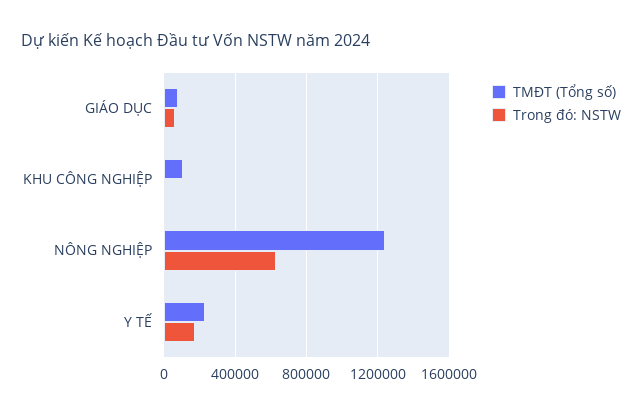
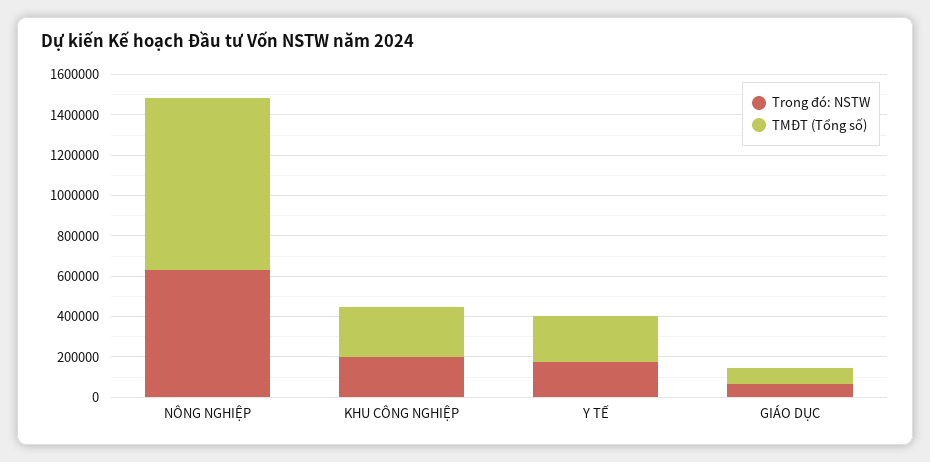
  {
    "TMĐT (Tổng số)": {
      "GIÁO DỤC": 100000,
-     "KHU CÔNG NGHIỆP": 100000,
+     "KHU CÔNG NGHIỆP": 250000,
-     "NÔNG NGHIỆP": 1250000,
+     "NÔNG NGHIỆP": 850000,
      "Y TẾ": 250000
    },
    "Trong đó: NSTW": {
      "GIÁO DỤC": 50000,
-     "KHU CÔNG NGHIỆP": 0,
+     "KHU CÔNG NGHIỆP": 200000,
      "NÔNG NGHIỆP": 650000,
      "Y TẾ": 200000
    }
  }

